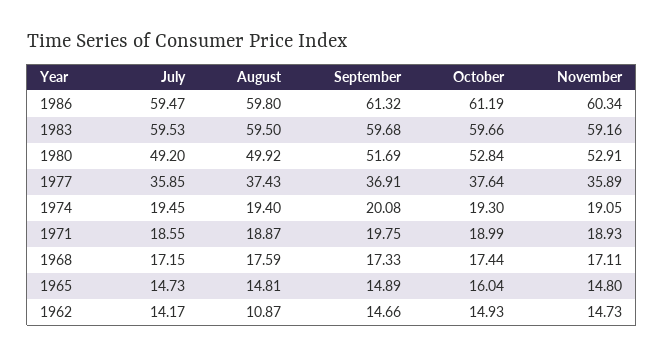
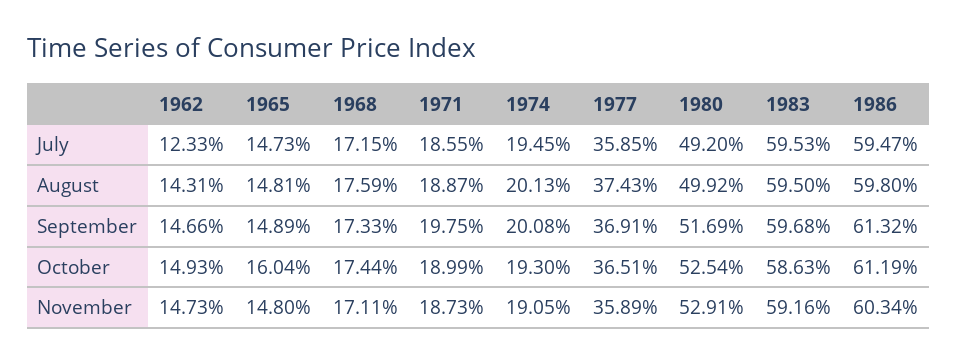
  {
    "July": {
      "1986": 59.47,
      "1983": 59.53,
      "1980": 49.2,
      "1977": 35.85,
      "1974": 19.45,
      "1971": 18.55,
      "1968": 17.15,
      "1965": 14.73,
-     "1962": 14.17
+     "1962": 12.33
    },
    "August": {
      "1986": 59.8,
      "1983": 59.5,
      "1980": 49.92,
      "1977": 37.43,
-     "1974": 19.4,
+     "1974": 20.13,
      "1971": 18.87,
      "1968": 17.59,
      "1965": 14.81,
-     "1962": 10.87
+     "1962": 14.31
    },
    "September": {
      "1986": 61.32,
      "1983": 59.68,
      "1980": 51.69,
      "1977": 36.91,
      "1974": 20.08,
      "1971": 19.75,
      "1968": 17.33,
      "1965": 14.89,
      "1962": 14.66
    },
    "October": {
      "1986": 61.19,
-     "1983": 59.66,
+     "1983": 58.63,
-     "1980": 52.84,
+     "1980": 52.54,
-     "1977": 37.64,
+     "1977": 36.51,
      "1974": 19.3,
      "1971": 18.99,
      "1968": 17.44,
      "1965": 16.04,
      "1962": 14.93
    },
    "November": {
      "1986": 60.34,
      "1983": 59.16,
      "1980": 52.91,
      "1977": 35.89,
      "1974": 19.05,
-     "1971": 18.93,
+     "1971": 18.73,
      "1968": 17.11,
      "1965": 14.8,
      "1962": 14.73
    }
  }

